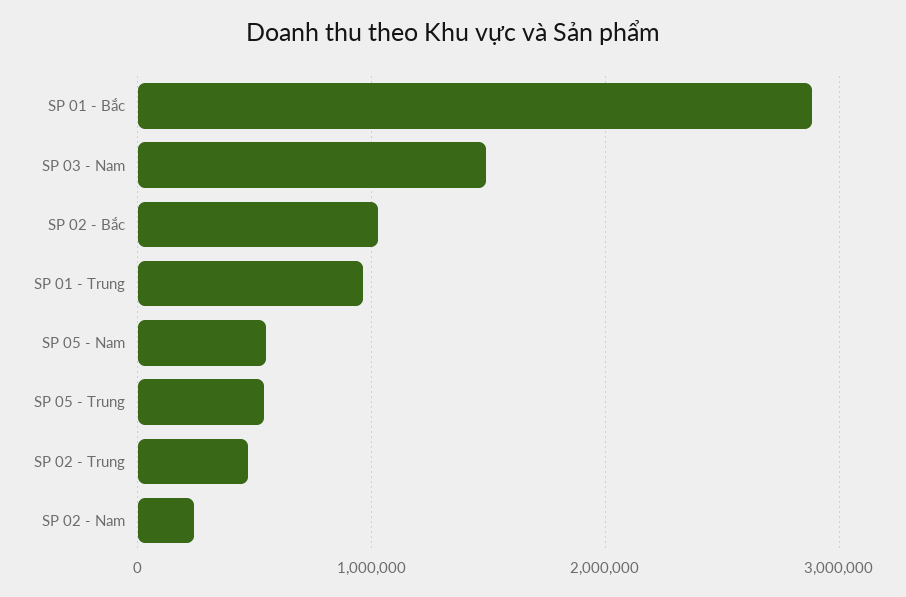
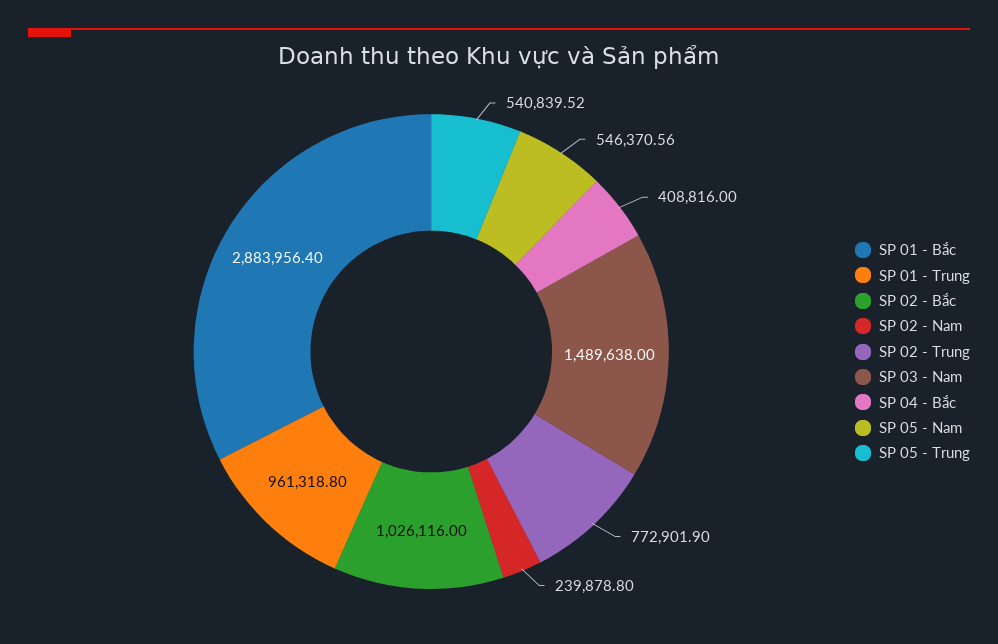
  {
    "SP 01 - Bắc": 2883956.4,
    "SP 03 - Nam": 1489638,
    "SP 02 - Bắc": 1026116,
    "SP 01 - Trung": 961318.8,
    "SP 05 - Nam": 546370.56,
    "SP 05 - Trung": 540839.52,
-   "SP 02 - Trung": 500000,
+   "SP 02 - Trung": 772901.9,
-   "SP 02 - Nam": 239878.8
+   "SP 02 - Nam": 239878.8,
+   "SP 04 - Bắc": 408816
  }

